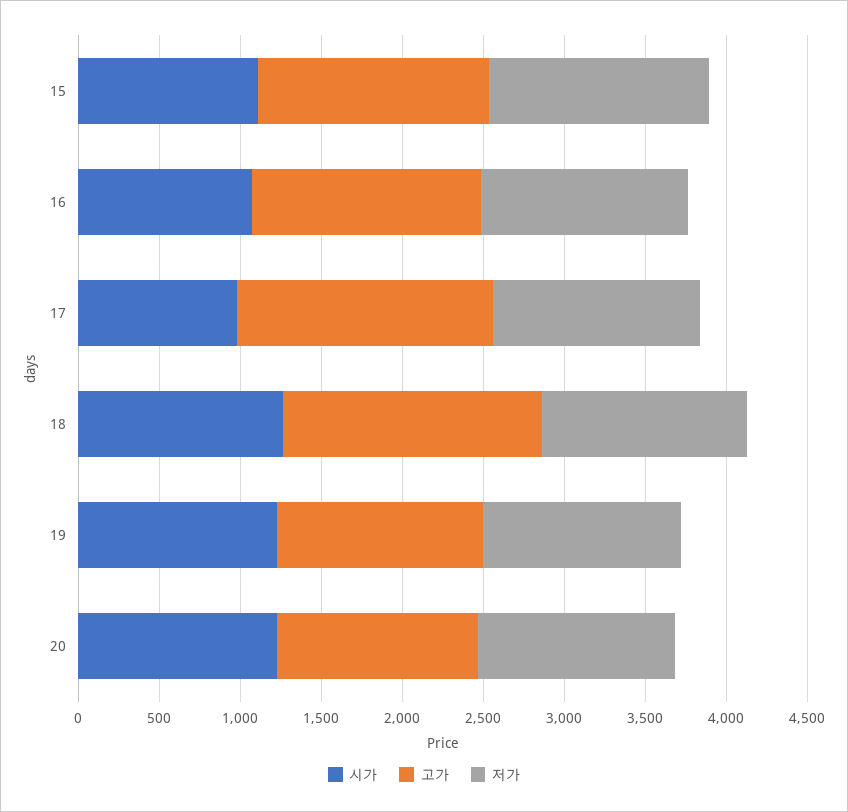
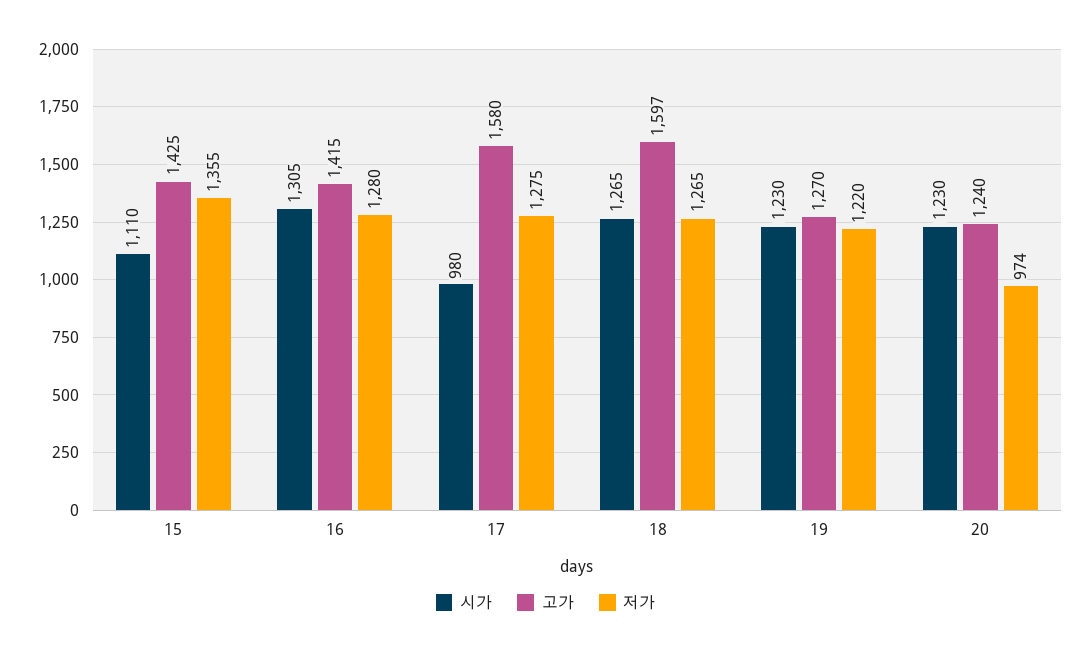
  {
    "시가": {
      "15": 1110,
-     "16": 1100,
+     "16": 1305,
      "17": 980,
      "18": 1265,
      "19": 1230,
      "20": 1230
    },
    "고가": {
      "15": 1425,
      "16": 1415,
      "17": 1580,
      "18": 1597,
      "19": 1270,
      "20": 1240
    },
    "저가": {
      "15": 1355,
      "16": 1280,
      "17": 1275,
      "18": 1265,
      "19": 1220,
-     "20": 1200
+     "20": 974
    }
  }

